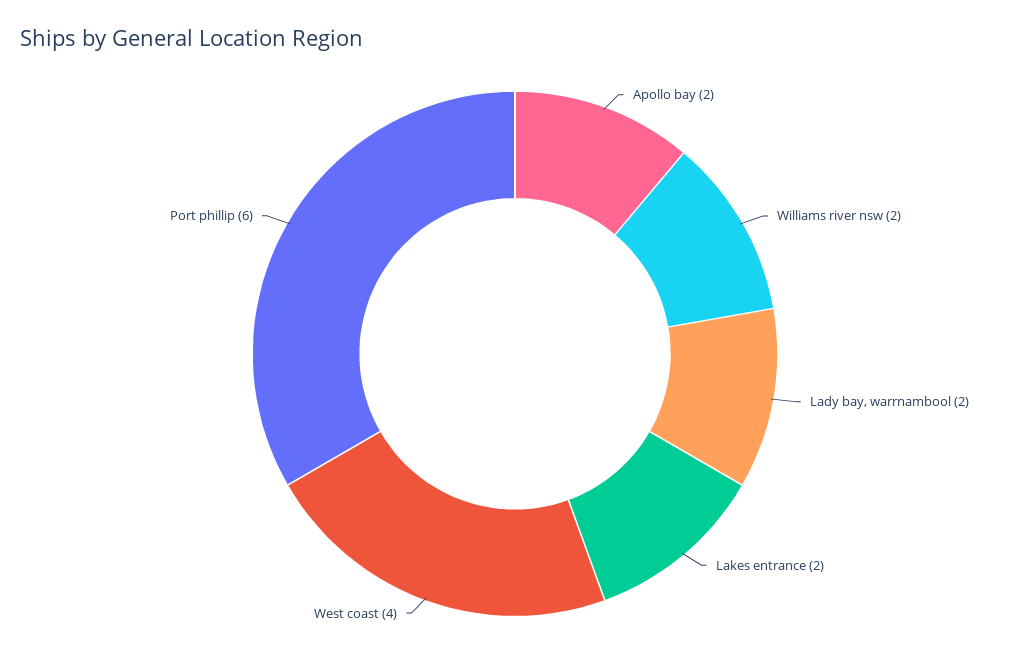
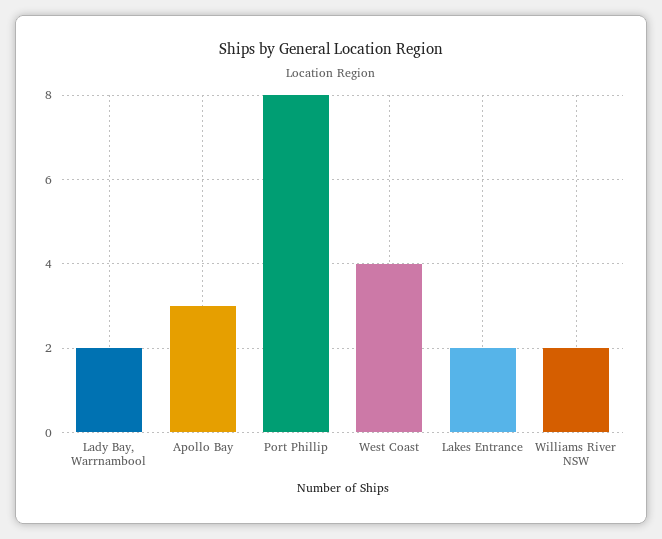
  {
-   "Apollo bay": 2,
+   "Apollo bay": 3,
    "Williams river nsw": 2,
    "Lady bay, warrnambool": 2,
    "Lakes entrance": 2,
    "West coast": 4,
-   "Port phillip": 6
+   "Port phillip": 8
  }

